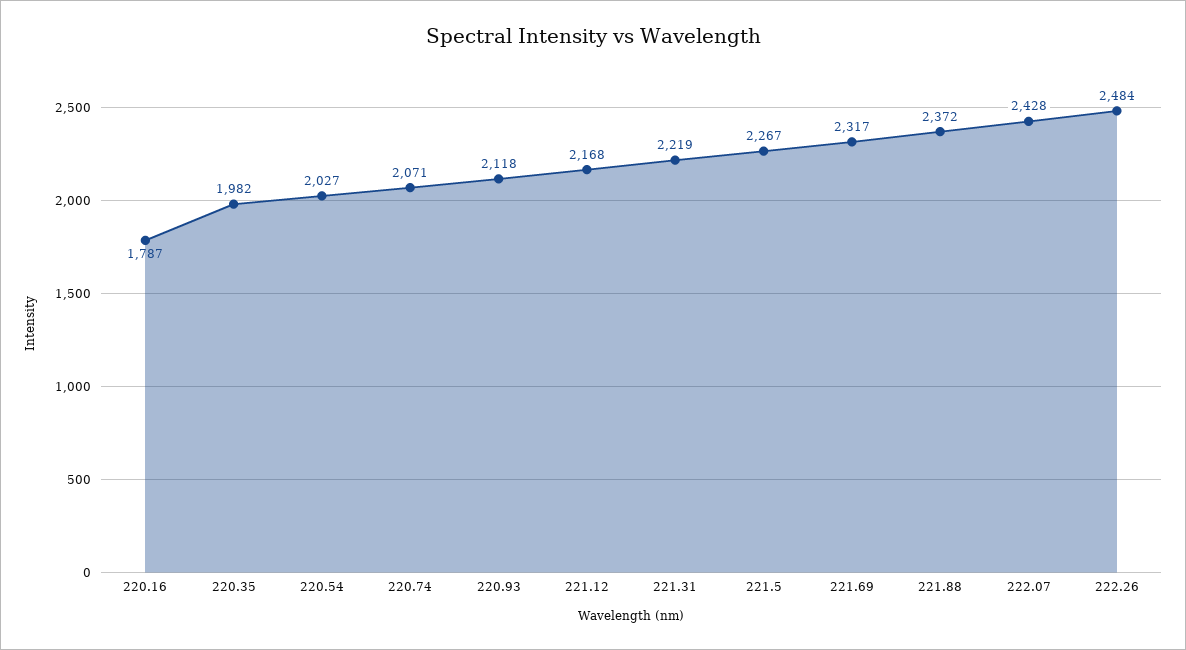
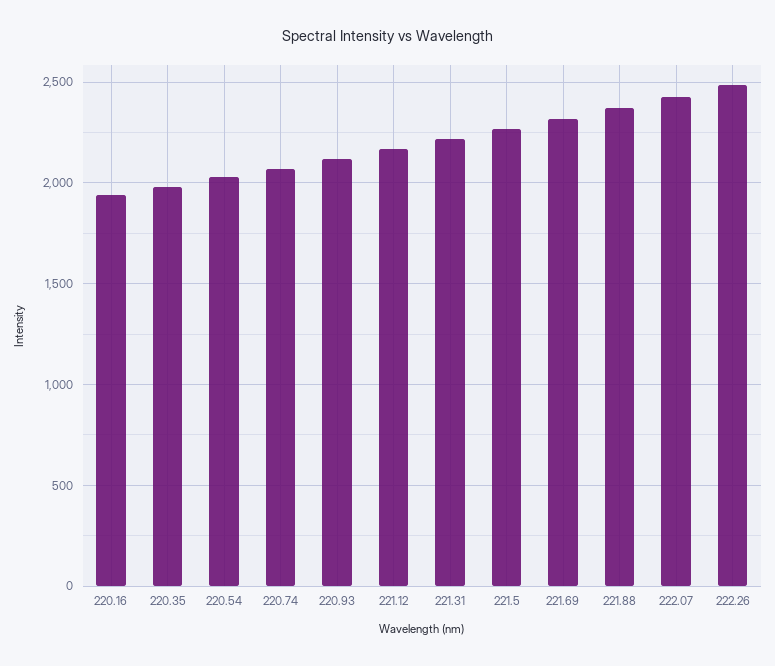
  {
-   "220.16": 1787,
+   "220.16": 1950,
    "220.35": 1982,
    "220.54": 2027,
    "220.74": 2071,
    "220.93": 2118,
    "221.12": 2168,
    "221.31": 2219,
    "221.5": 2267,
    "221.69": 2317,
    "221.88": 2372,
    "222.07": 2428,
    "222.26": 2484
  }

